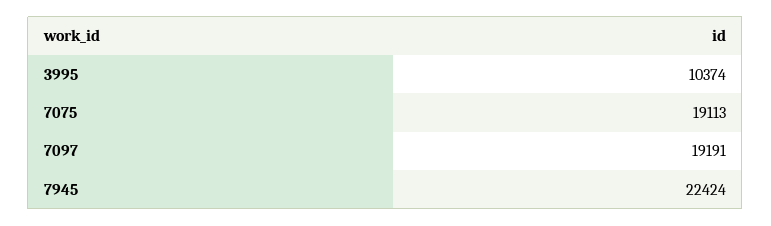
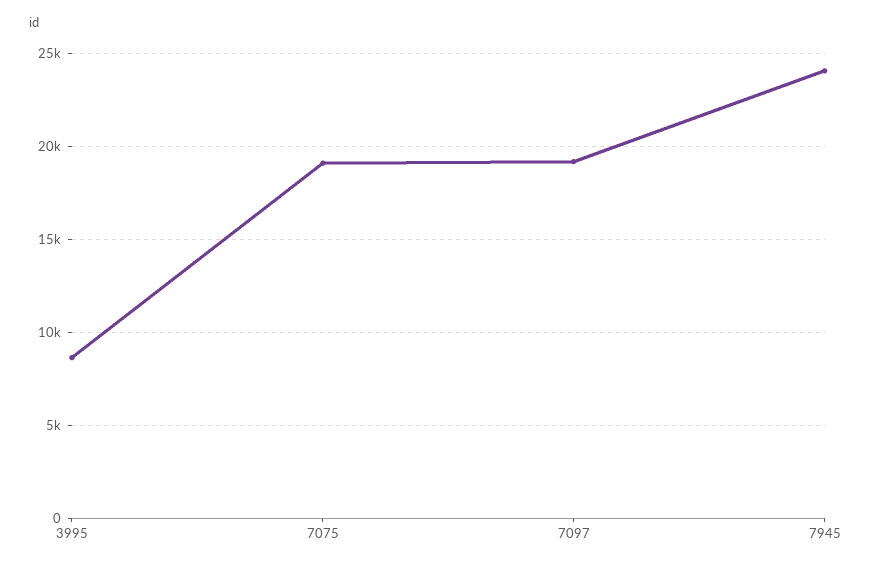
  {
-   "3995": 10374,
+   "3995": 8500,
    "7075": 19113,
    "7097": 19191,
-   "7945": 22424
+   "7945": 24000
  }

